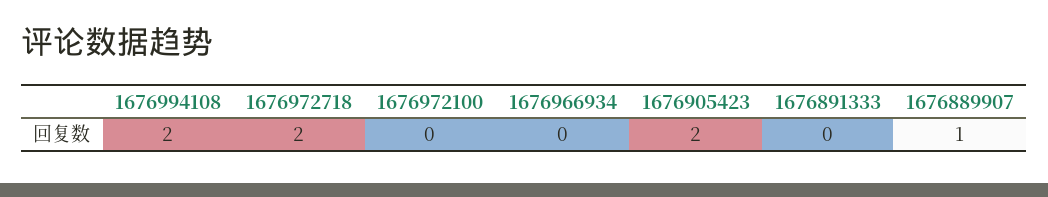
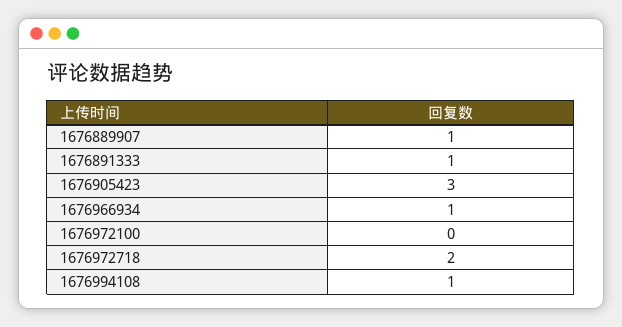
  {
-   "1676994108": 2,
+   "1676994108": 1,
    "1676972718": 2,
    "1676972100": 0,
-   "1676966934": 0,
+   "1676966934": 1,
-   "1676905423": 2,
+   "1676905423": 3,
-   "1676891333": 0,
+   "1676891333": 1,
    "1676889907": 1
  }

